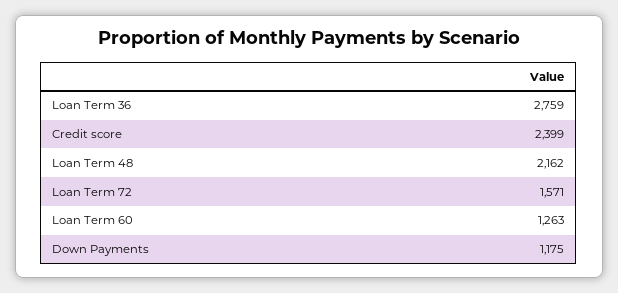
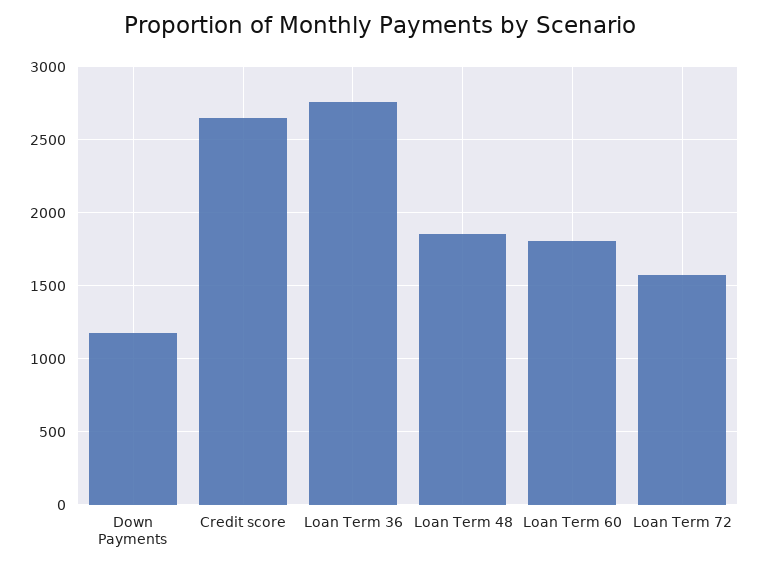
  {
    "Loan Term 36": 2759,
-   "Credit score": 2399,
+   "Credit score": 2650,
-   "Loan Term 48": 2162,
+   "Loan Term 48": 1850,
    "Loan Term 72": 1571,
-   "Loan Term 60": 1263,
+   "Loan Term 60": 1800,
    "Down Payments": 1175
  }

